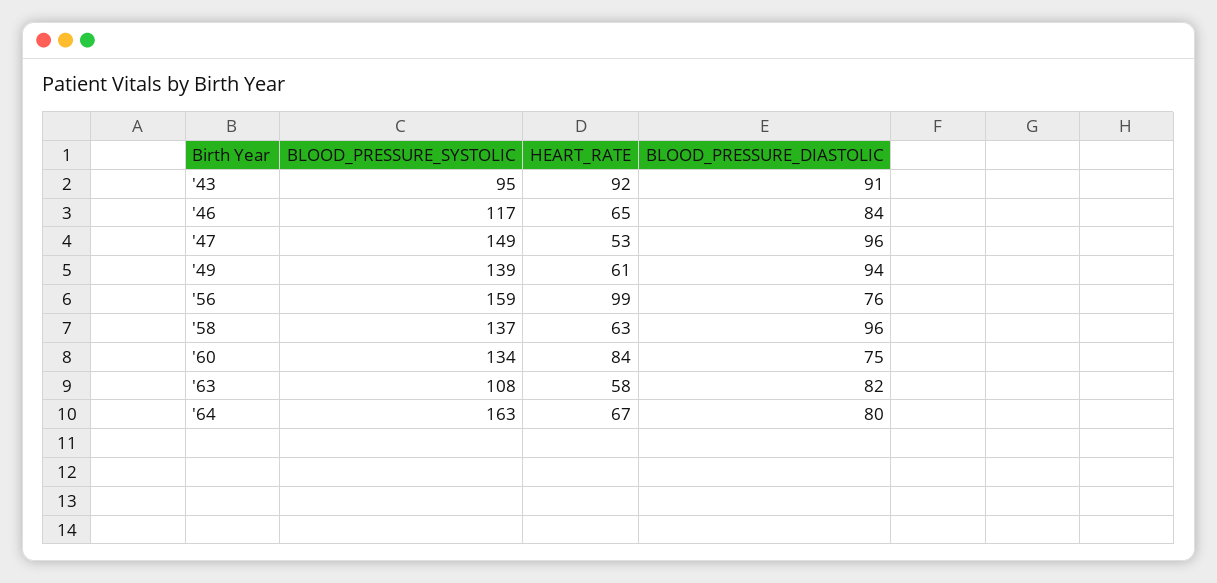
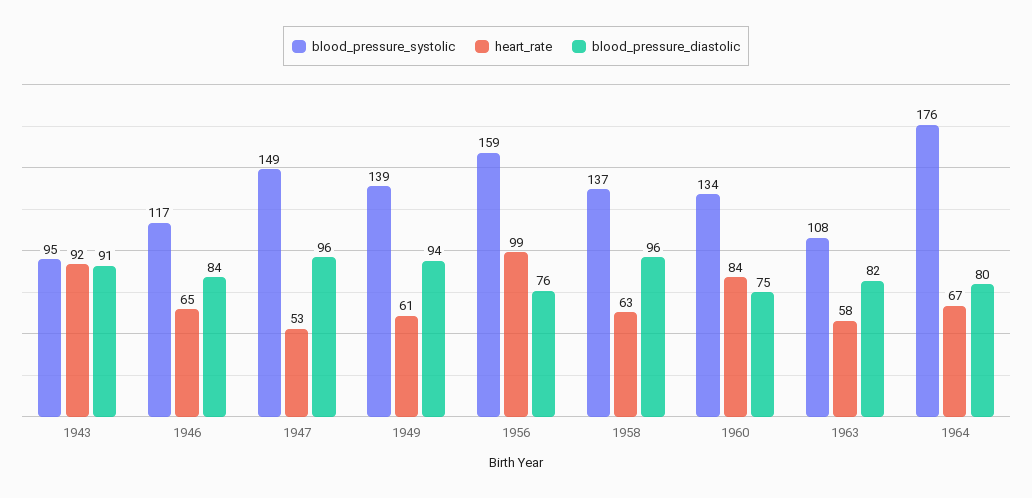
  {
    "BLOOD_PRESSURE_SYSTOLIC": {
      "'43": 95,
      "'46": 117,
      "'47": 149,
      "'49": 139,
      "'56": 159,
      "'58": 137,
      "'60": 134,
      "'63": 108,
-     "'64": 163
+     "'64": 176
    },
    "HEART_RATE": {
      "'43": 92,
      "'46": 65,
      "'47": 53,
      "'49": 61,
      "'56": 99,
      "'58": 63,
      "'60": 84,
      "'63": 58,
      "'64": 67
    },
    "BLOOD_PRESSURE_DIASTOLIC": {
      "'43": 91,
      "'46": 84,
      "'47": 96,
      "'49": 94,
      "'56": 76,
      "'58": 96,
      "'60": 75,
      "'63": 82,
      "'64": 80
    }
  }

